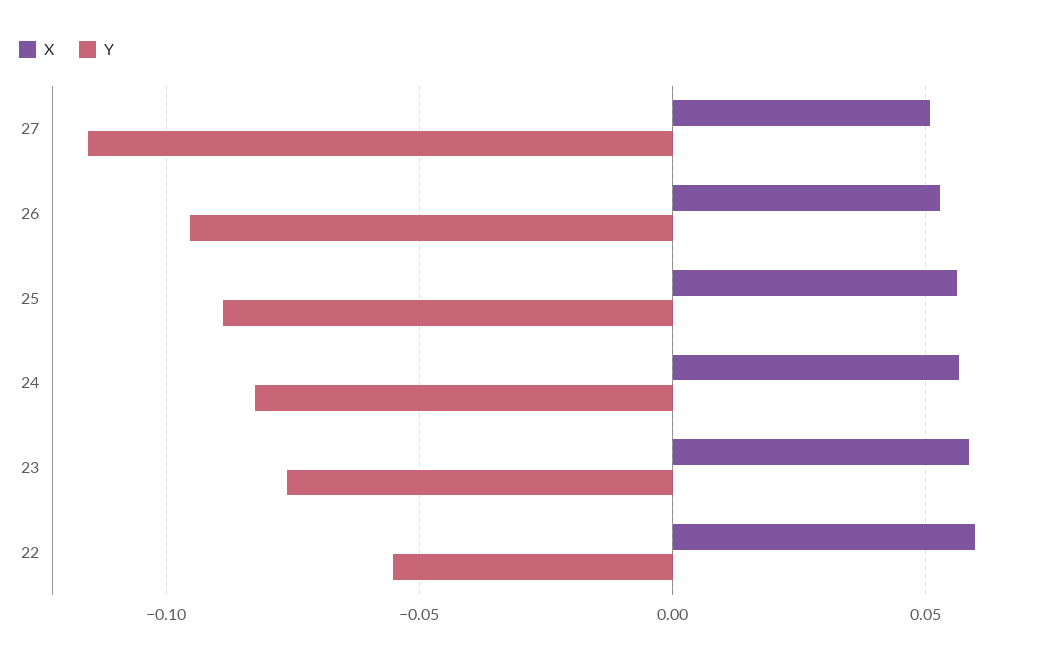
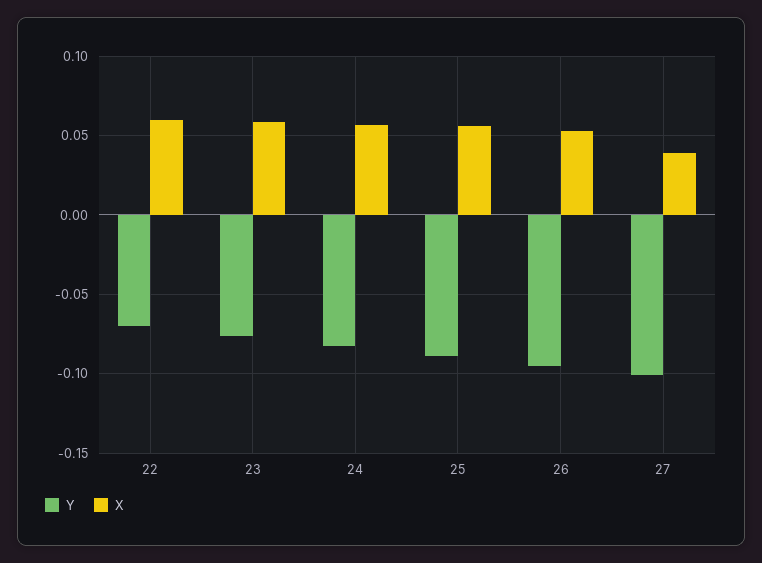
  {
    "X": {
-     "27": 0.05,
+     "27": 0.04,
      "26": 0.055,
      "25": 0.055,
      "24": 0.055,
      "23": 0.06,
      "22": 0.06
    },
    "Y": {
-     "27": -0.115,
+     "27": -0.1,
      "26": -0.095,
      "25": -0.09,
      "24": -0.08,
      "23": -0.075,
-     "22": -0.055
+     "22": -0.07
    }
  }

